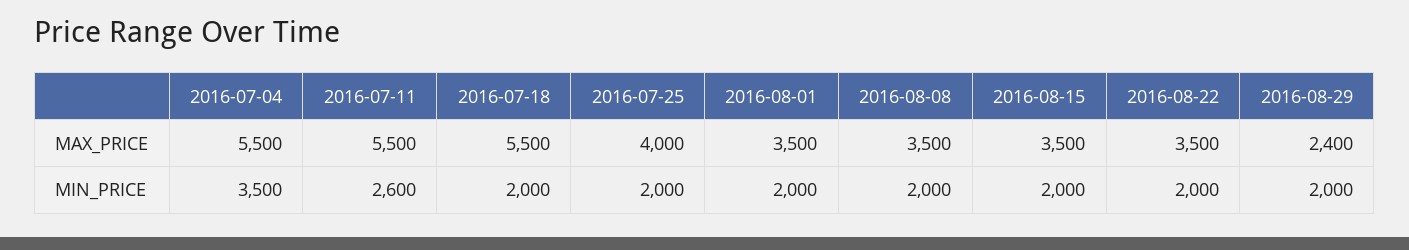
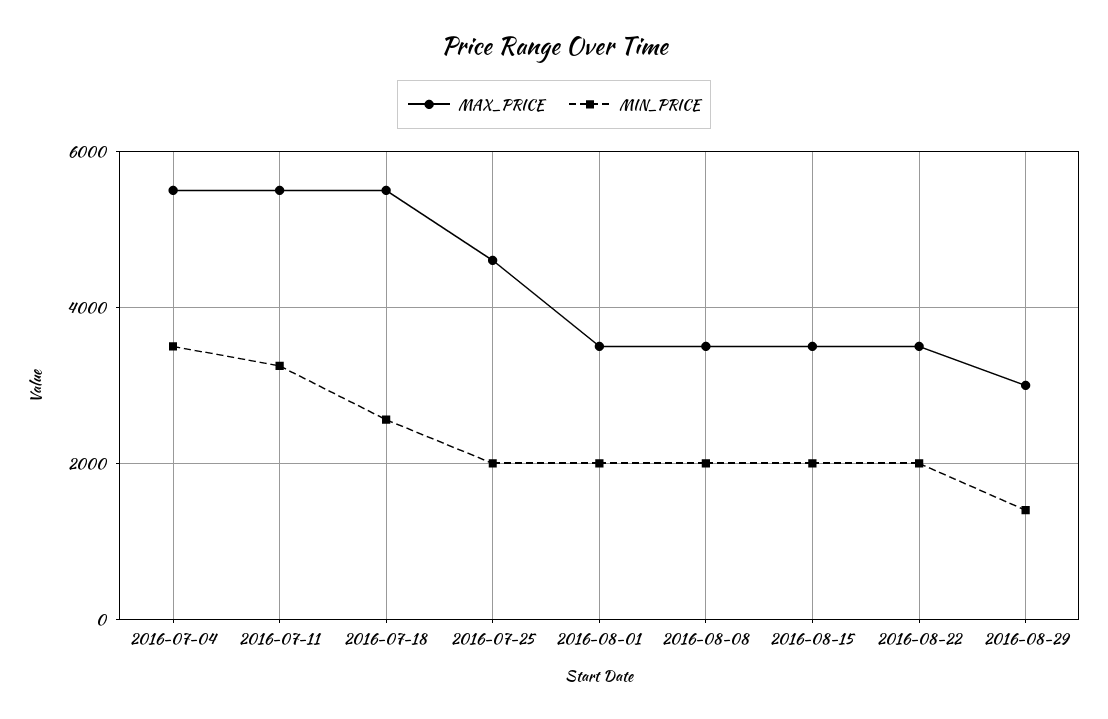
  {
    "MAX_PRICE": {
      "2016-07-04": 5500,
      "2016-07-11": 5500,
      "2016-07-18": 5500,
-     "2016-07-25": 4000,
+     "2016-07-25": 4600,
      "2016-08-01": 3500,
      "2016-08-08": 3500,
      "2016-08-15": 3500,
      "2016-08-22": 3500,
-     "2016-08-29": 2400
+     "2016-08-29": 3000
    },
    "MIN_PRICE": {
      "2016-07-04": 3500,
-     "2016-07-11": 2600,
+     "2016-07-11": 3200,
-     "2016-07-18": 2000,
+     "2016-07-18": 2600,
      "2016-07-25": 2000,
      "2016-08-01": 2000,
      "2016-08-08": 2000,
      "2016-08-15": 2000,
      "2016-08-22": 2000,
-     "2016-08-29": 2000
+     "2016-08-29": 1400
    }
  }

